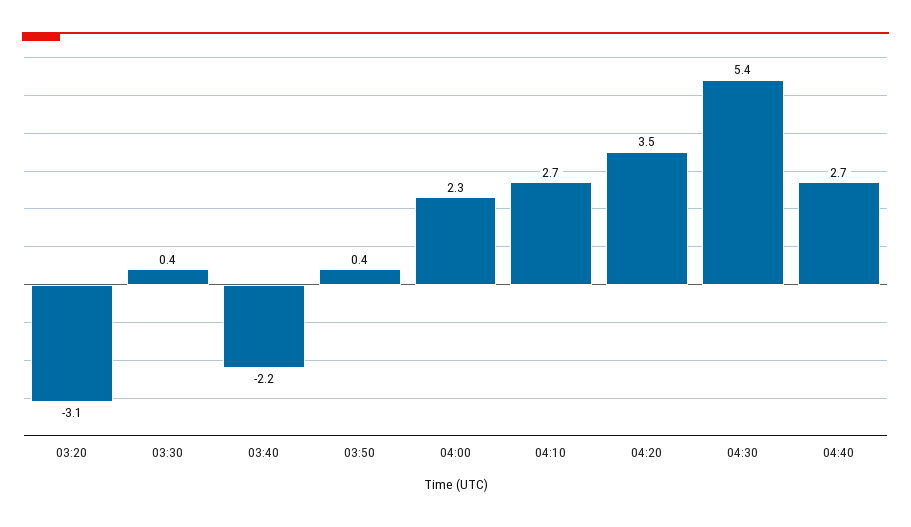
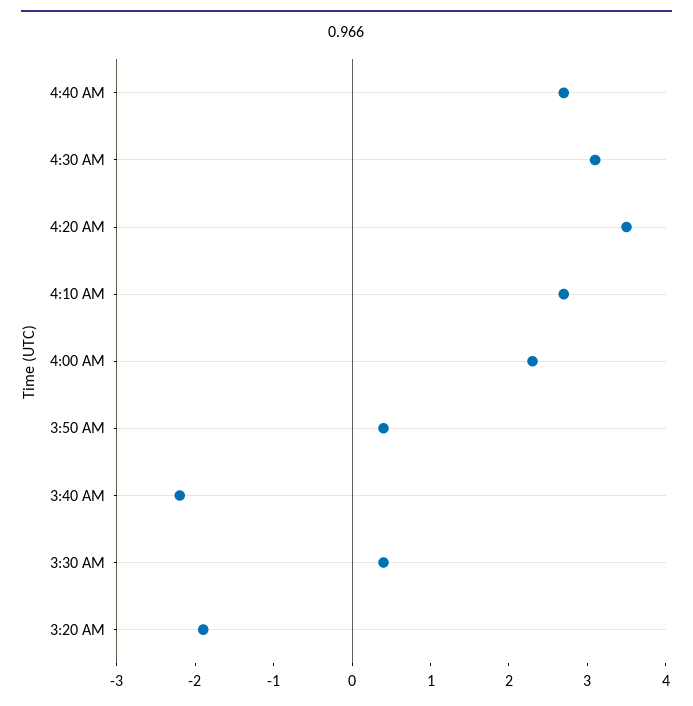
  {
-   "03:20": -3.1,
+   "03:20": -2,
    "03:30": 0.4,
    "03:40": -2.2,
    "03:50": 0.4,
    "04:00": 2.3,
    "04:10": 2.7,
    "04:20": 3.5,
-   "04:30": 5.4,
+   "04:30": 3,
    "04:40": 2.7
  }

